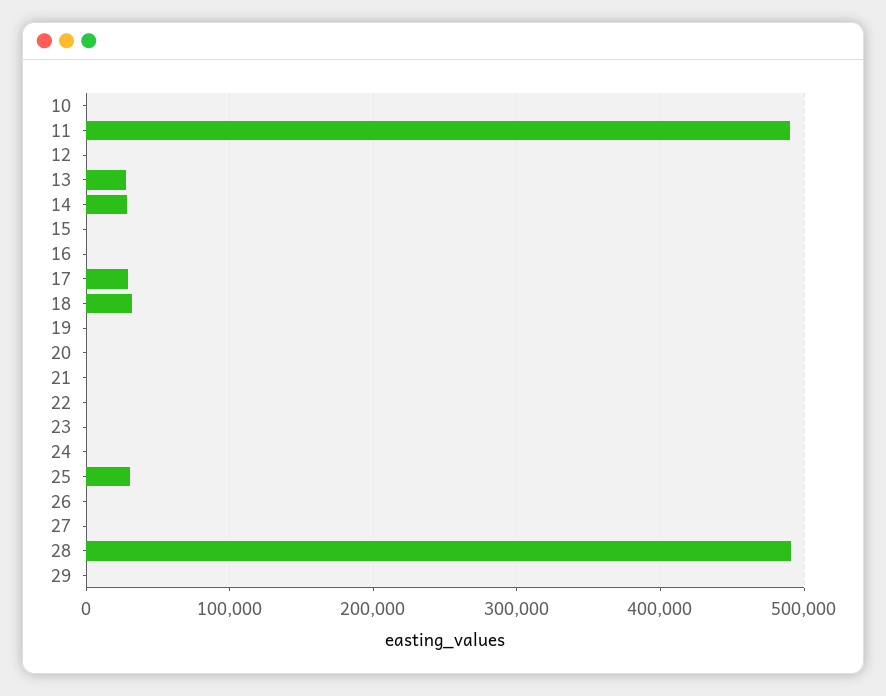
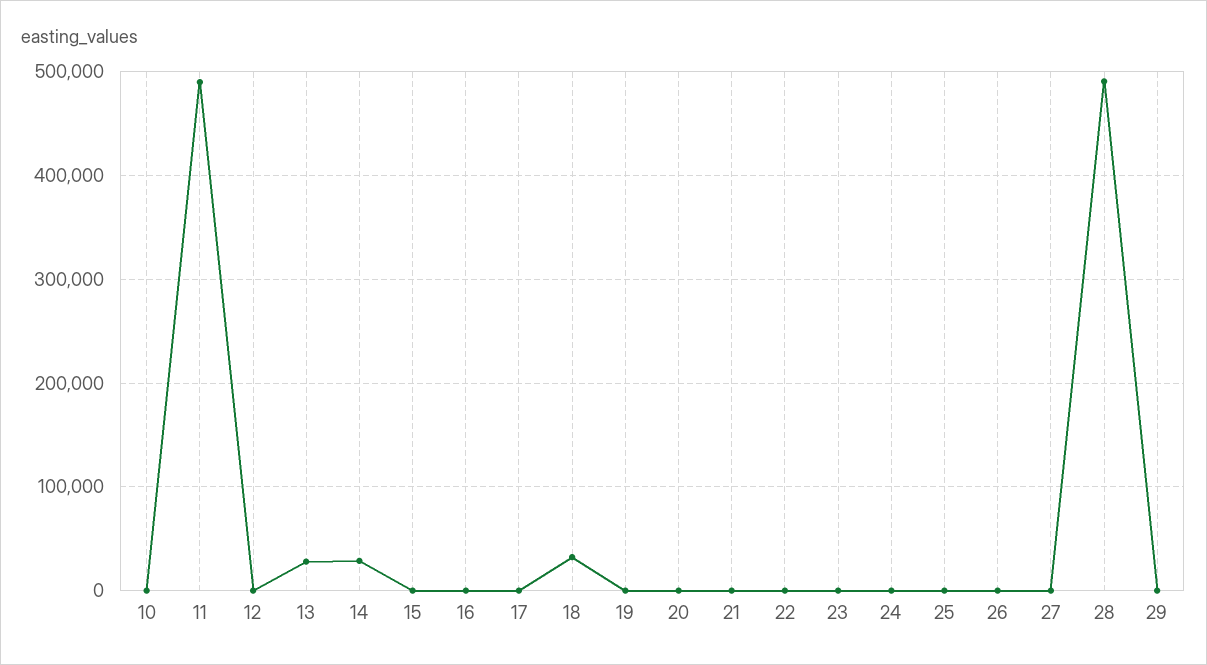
  {
    "10": 0,
    "11": 490000,
    "12": 0,
    "13": 30000,
    "14": 30000,
    "15": 0,
    "16": 0,
-   "17": 30000,
+   "17": 0,
    "18": 30000,
    "19": 0,
    "20": 0,
    "21": 0,
    "22": 0,
    "23": 0,
    "24": 0,
-   "25": 30000,
+   "25": 0,
    "26": 0,
    "27": 0,
    "28": 490000,
    "29": 0
  }

